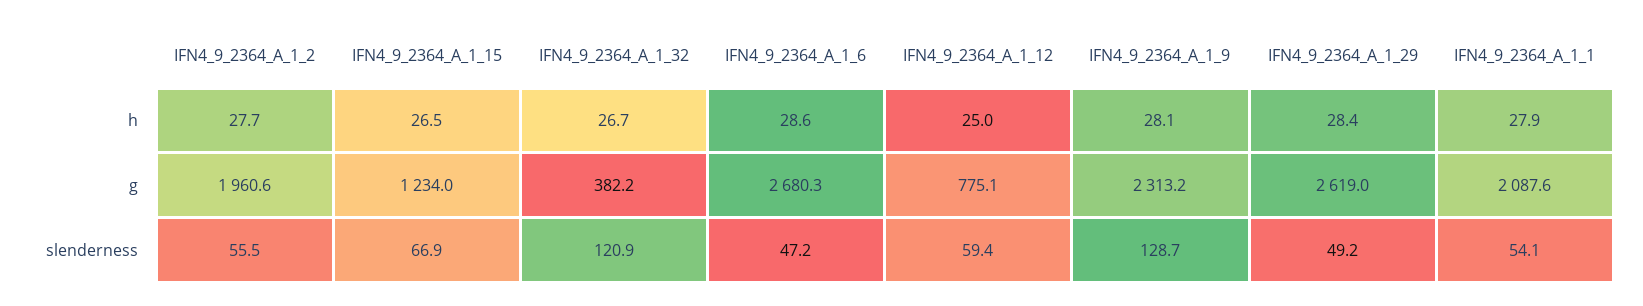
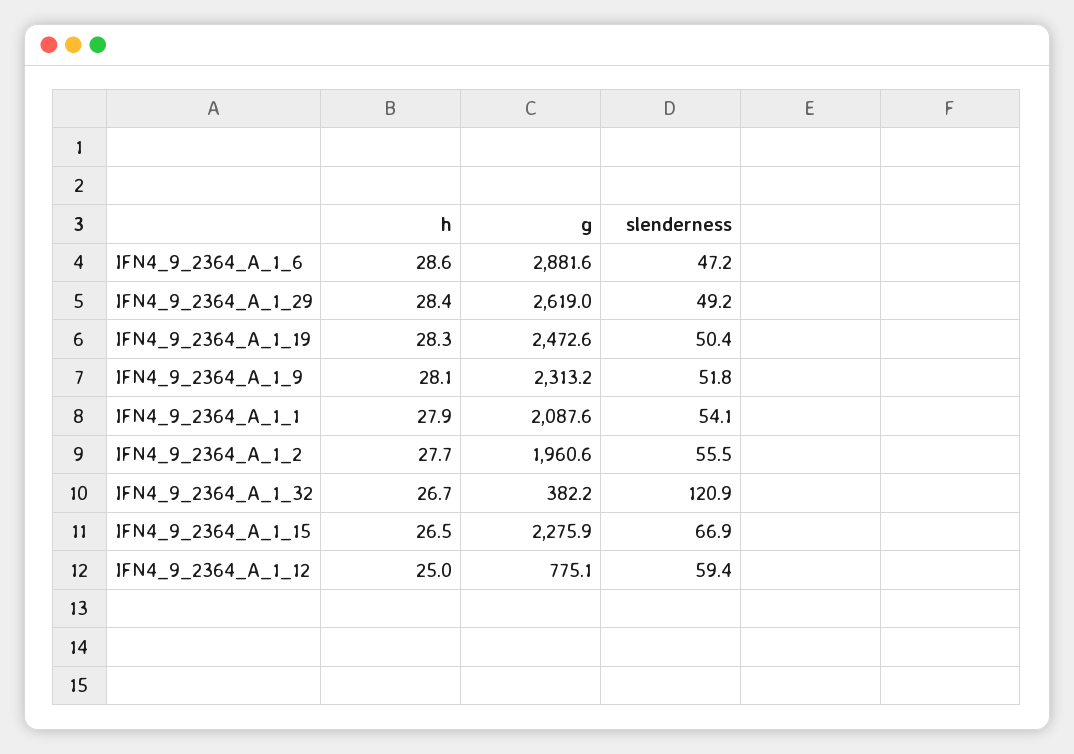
  {
    "IFN4_9_2364_A_1_2": {
      "h": 27.7,
      "g": 1960.6,
      "slenderness": 55.5
    },
    "IFN4_9_2364_A_1_15": {
      "h": 26.5,
-     "g": 1234,
+     "g": 2275.9,
      "slenderness": 66.9
    },
    "IFN4_9_2364_A_1_32": {
      "h": 26.7,
      "g": 382.2,
      "slenderness": 120.9
    },
    "IFN4_9_2364_A_1_6": {
      "h": 28.6,
-     "g": 2680.3,
+     "g": 2881.6,
      "slenderness": 47.2
    },
    "IFN4_9_2364_A_1_12": {
      "h": 25,
      "g": 775.1,
      "slenderness": 59.4
    },
    "IFN4_9_2364_A_1_9": {
      "h": 28.1,
      "g": 2313.2,
-     "slenderness": 128.7
+     "slenderness": 51.8
    },
    "IFN4_9_2364_A_1_29": {
      "h": 28.4,
      "g": 2619,
      "slenderness": 49.2
    },
    "IFN4_9_2364_A_1_1": {
      "h": 27.9,
      "g": 2087.6,
      "slenderness": 54.1
-   }
+   },
+   "IFN4_9_2364_A_1_19": {
+     "h": 28.3,
+     "g": 2472.6,
+     "slenderness": 50.4
+   }
  }

